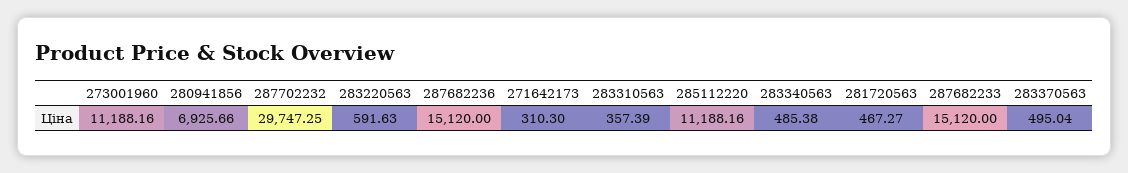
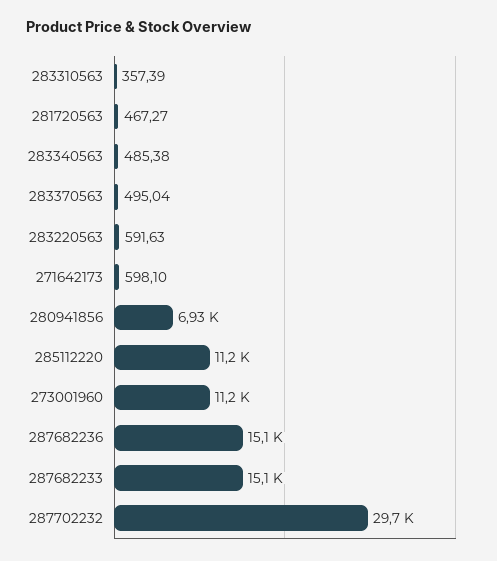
  {
    "273001960": 11188.16,
    "280941856": 6925.66,
    "287702232": 29747.25,
    "283220563": 591.63,
    "287682236": 15120,
-   "271642173": 310.3,
+   "271642173": 598.1,
    "283310563": 357.39,
    "285112220": 11188.16,
    "283340563": 485.38,
    "281720563": 467.27,
    "287682233": 15120,
    "283370563": 495.04
  }

